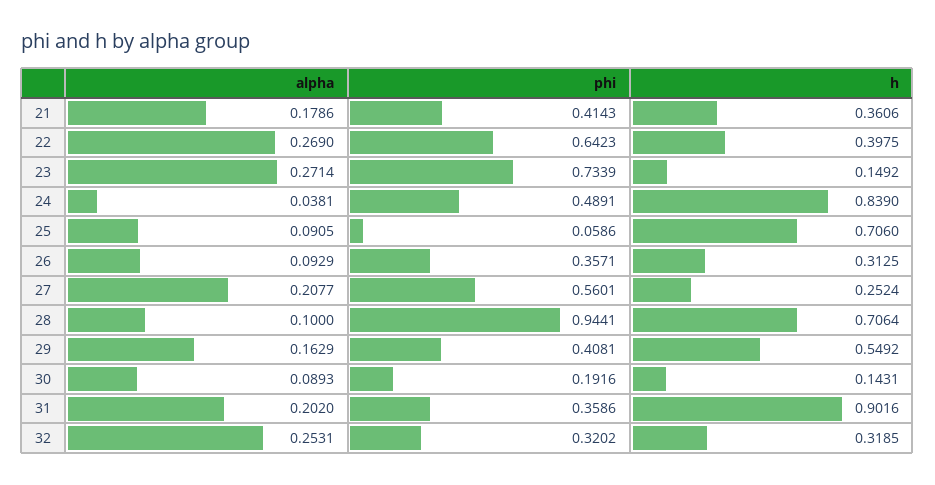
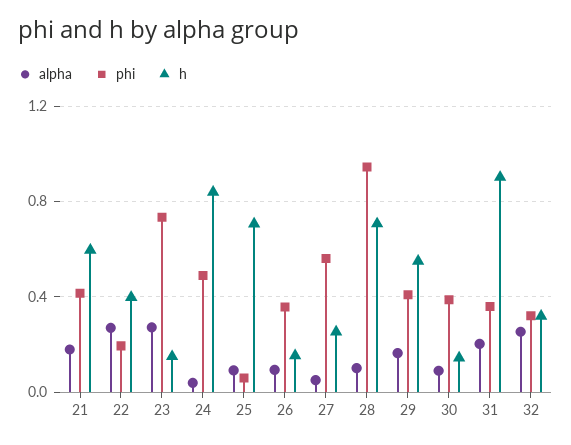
  {
    "alpha": {
      "21": 0.1786,
      "22": 0.269,
      "23": 0.2714,
      "24": 0.0381,
      "25": 0.0905,
      "26": 0.0929,
-     "27": 0.2077,
+     "27": 0.05,
      "28": 0.1,
      "29": 0.1629,
      "30": 0.0893,
      "31": 0.202,
      "32": 0.2531
    },
    "phi": {
      "21": 0.4143,
-     "22": 0.6423,
+     "22": 0.2,
      "23": 0.7339,
      "24": 0.4891,
      "25": 0.0586,
      "26": 0.3571,
      "27": 0.5601,
      "28": 0.9441,
      "29": 0.4081,
-     "30": 0.1916,
+     "30": 0.4,
      "31": 0.3586,
      "32": 0.3202
    },
    "h": {
-     "21": 0.3606,
+     "21": 0.6,
      "22": 0.3975,
      "23": 0.1492,
      "24": 0.839,
      "25": 0.706,
-     "26": 0.3125,
+     "26": 0.15,
      "27": 0.2524,
      "28": 0.7064,
      "29": 0.5492,
      "30": 0.1431,
      "31": 0.9016,
      "32": 0.3185
    }
  }

